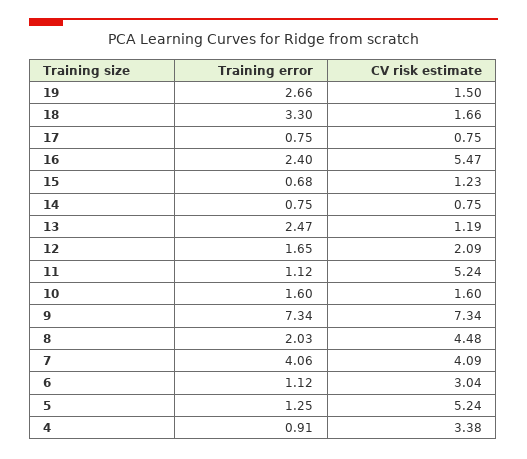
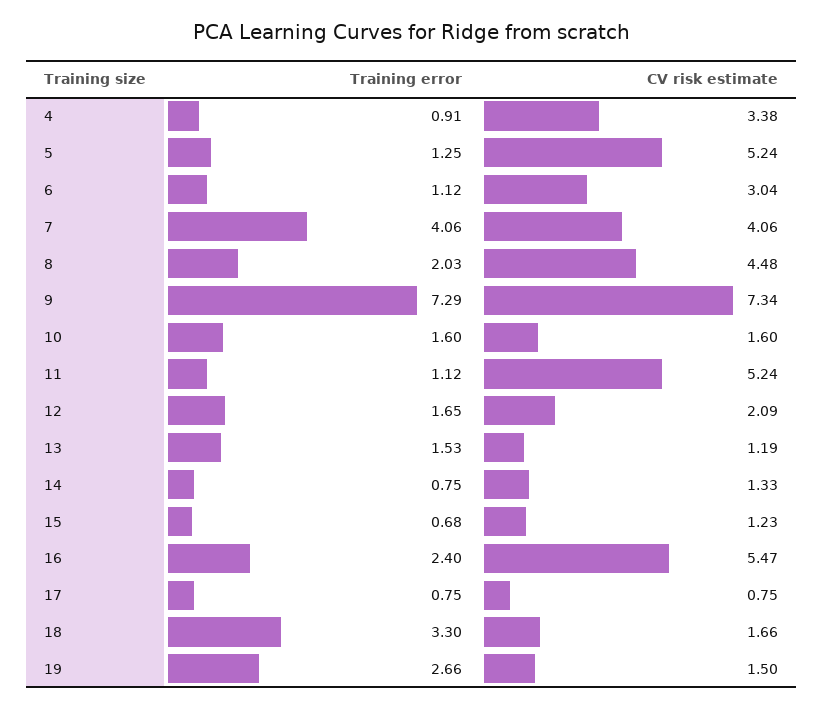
  {
    "Training error": {
      "19": 2.66,
      "18": 3.3,
      "17": 0.75,
      "16": 2.4,
      "15": 0.68,
      "14": 0.75,
-     "13": 2.47,
+     "13": 1.53,
      "12": 1.65,
      "11": 1.12,
      "10": 1.6,
-     "9": 7.34,
+     "9": 7.29,
      "8": 2.03,
      "7": 4.06,
      "6": 1.12,
      "5": 1.25,
      "4": 0.91
    },
    "CV risk estimate": {
      "19": 1.5,
      "18": 1.66,
      "17": 0.75,
      "16": 5.47,
      "15": 1.23,
-     "14": 0.75,
+     "14": 1.33,
      "13": 1.19,
      "12": 2.09,
      "11": 5.24,
      "10": 1.6,
      "9": 7.34,
      "8": 4.48,
-     "7": 4.09,
+     "7": 4.06,
      "6": 3.04,
      "5": 5.24,
      "4": 3.38
    }
  }

